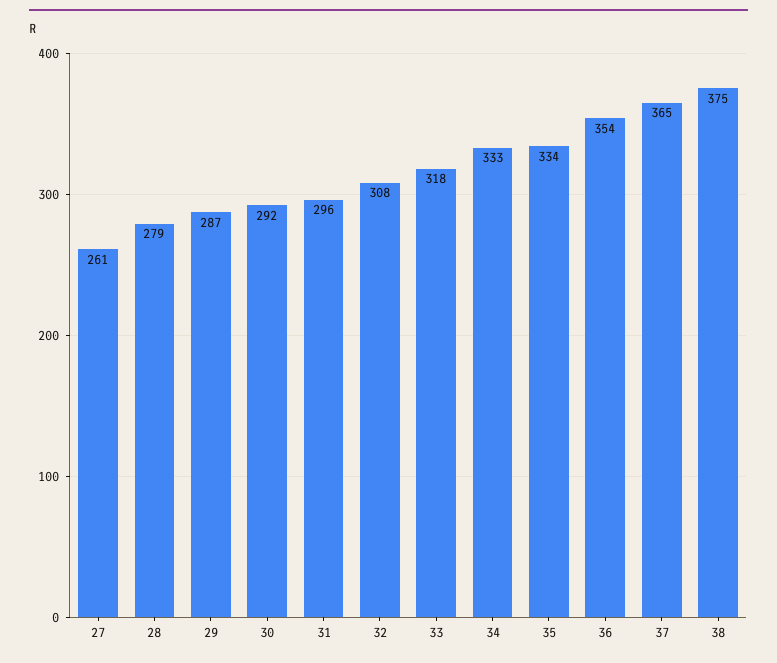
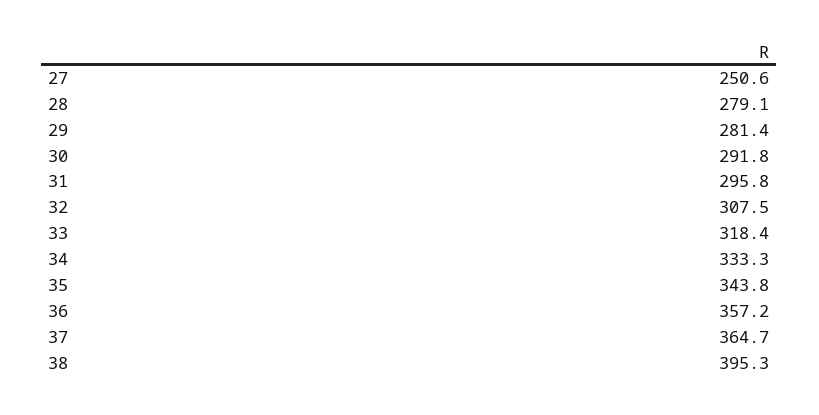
  {
-   "27": 261,
+   "27": 250.6,
    "28": 279.1,
-   "29": 287,
+   "29": 281.4,
    "30": 291.8,
    "31": 295.8,
    "32": 307.5,
    "33": 318.4,
    "34": 333.3,
-   "35": 334,
+   "35": 343.8,
-   "36": 354,
+   "36": 357.2,
    "37": 364.7,
-   "38": 375
+   "38": 395.3
  }

